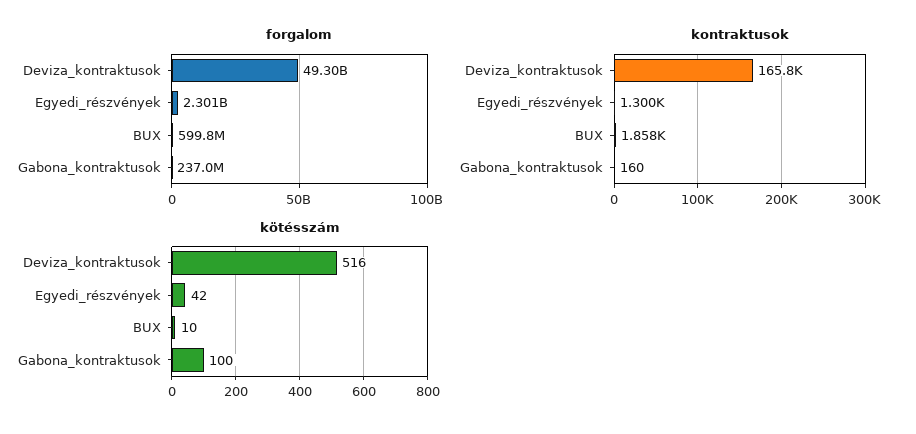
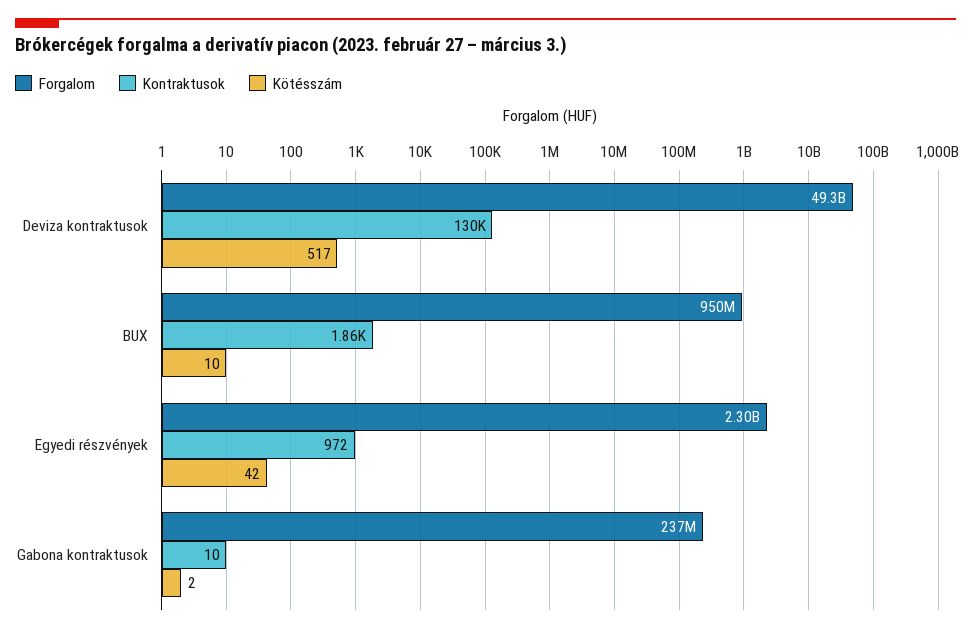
  {
    "forgalom": {
      "Deviza_kontraktusok": 49300000000,
      "Egyedi_részvények": 2301000000,
-     "BUX": 599800000,
+     "BUX": 950000000,
      "Gabona_kontraktusok": 237000000
    },
    "kontraktusok": {
-     "Deviza_kontraktusok": 165800,
+     "Deviza_kontraktusok": 130000,
-     "Egyedi_részvények": 1300,
+     "Egyedi_részvények": 972,
      "BUX": 1858,
-     "Gabona_kontraktusok": 160
+     "Gabona_kontraktusok": 10
    },
    "kötésszám": {
-     "Deviza_kontraktusok": 516,
+     "Deviza_kontraktusok": 517,
      "Egyedi_részvények": 42,
      "BUX": 10,
-     "Gabona_kontraktusok": 100
+     "Gabona_kontraktusok": 2
    }
  }

